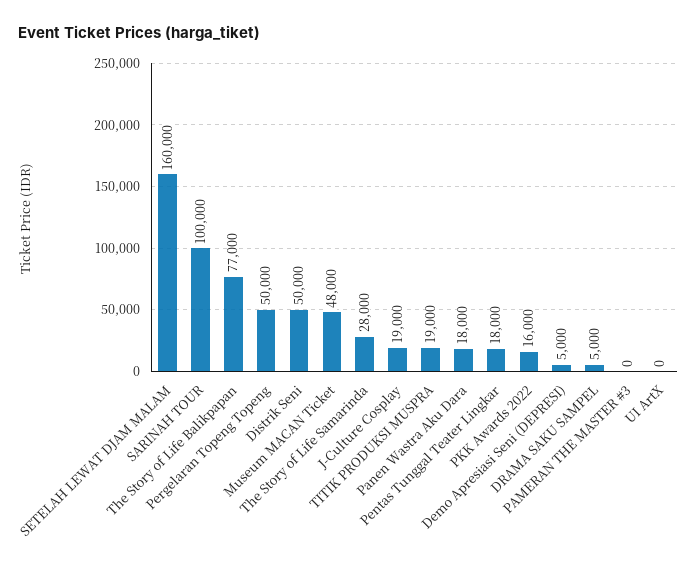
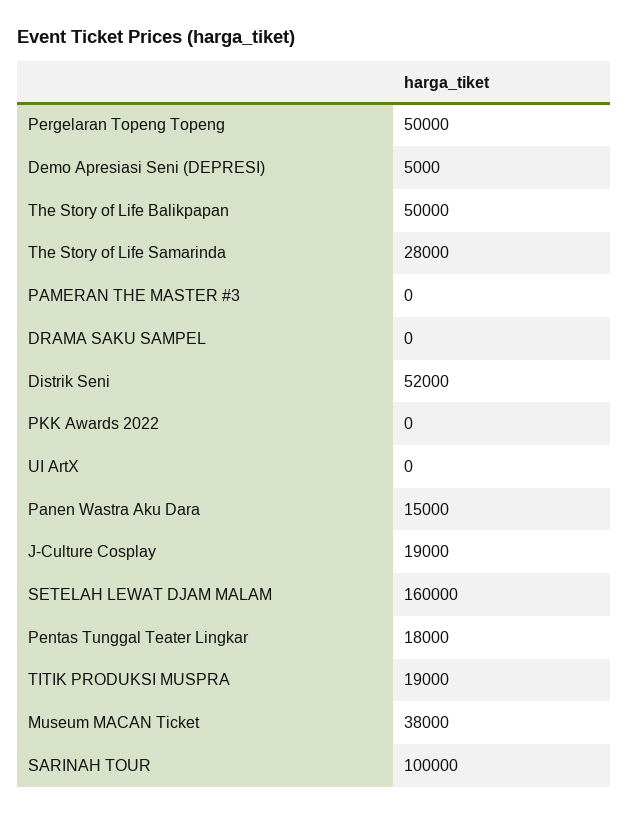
  {
    "SETELAH LEWAT DJAM MALAM": 160000,
    "SARINAH TOUR": 100000,
-   "The Story of Life Balikpapan": 77000,
+   "The Story of Life Balikpapan": 50000,
    "Pergelaran Topeng Topeng": 50000,
-   "Distrik Seni": 50000,
+   "Distrik Seni": 52000,
-   "Museum MACAN Ticket": 48000,
+   "Museum MACAN Ticket": 38000,
    "The Story of Life Samarinda": 28000,
    "J-Culture Cosplay": 19000,
    "TITIK PRODUKSI MUSPRA": 19000,
-   "Panen Wastra Aku Dara": 18000,
+   "Panen Wastra Aku Dara": 15000,
    "Pentas Tunggal Teater Lingkar": 18000,
-   "PKK Awards 2022": 16000,
+   "PKK Awards 2022": 0,
    "Demo Apresiasi Seni (DEPRESI)": 5000,
-   "DRAMA SAKU SAMPEL": 5000,
+   "DRAMA SAKU SAMPEL": 0,
    "PAMERAN THE MASTER #3": 0,
    "UI ArtX": 0
  }

